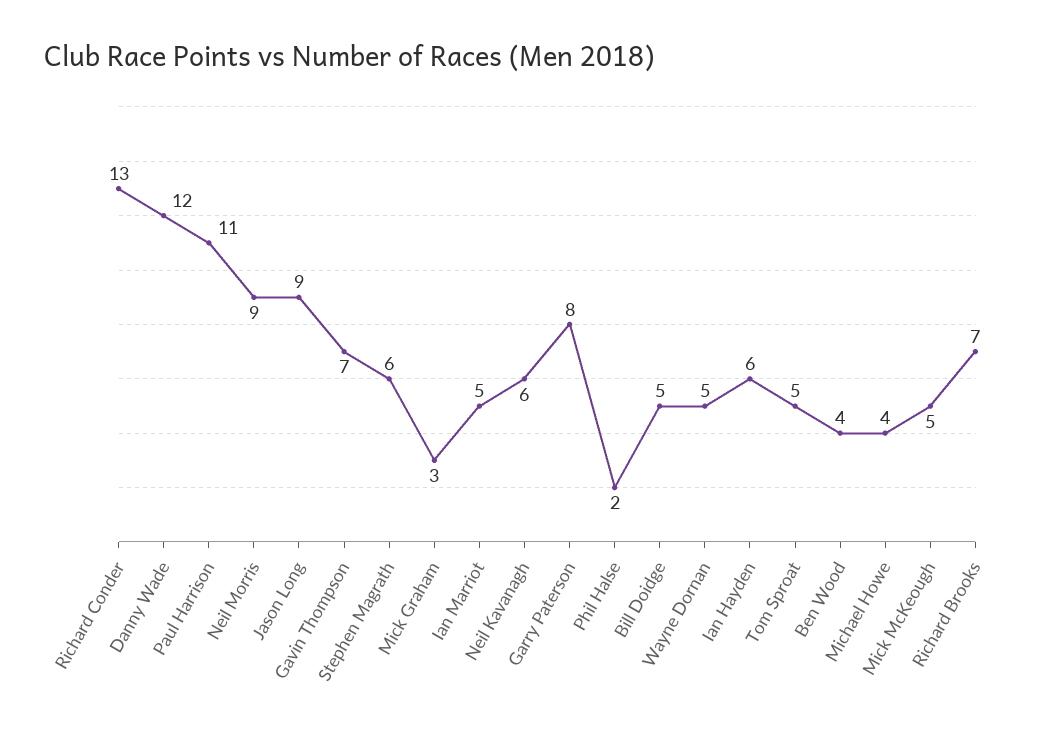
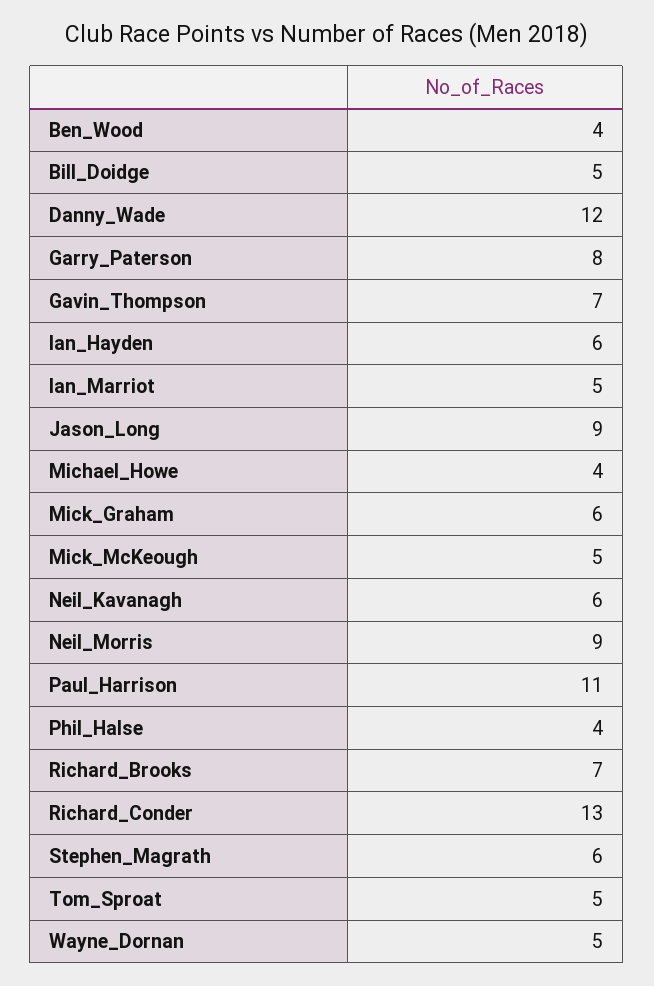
  {
    "Richard Conder": 13,
    "Danny Wade": 12,
    "Paul Harrison": 11,
    "Neil Morris": 9,
    "Jason Long": 9,
    "Gavin Thompson": 7,
    "Stephen Magrath": 6,
-   "Mick Graham": 3,
+   "Mick Graham": 6,
    "Ian Marriot": 5,
    "Neil Kavanagh": 6,
    "Garry Paterson": 8,
-   "Phil Halse": 2,
+   "Phil Halse": 4,
    "Bill Doidge": 5,
    "Wayne Dornan": 5,
    "Ian Hayden": 6,
    "Tom Sproat": 5,
    "Ben Wood": 4,
    "Michael Howe": 4,
    "Mick McKeough": 5,
    "Richard Brooks": 7
  }

